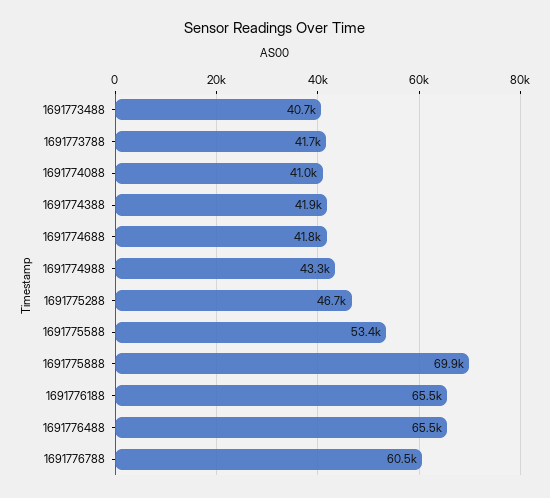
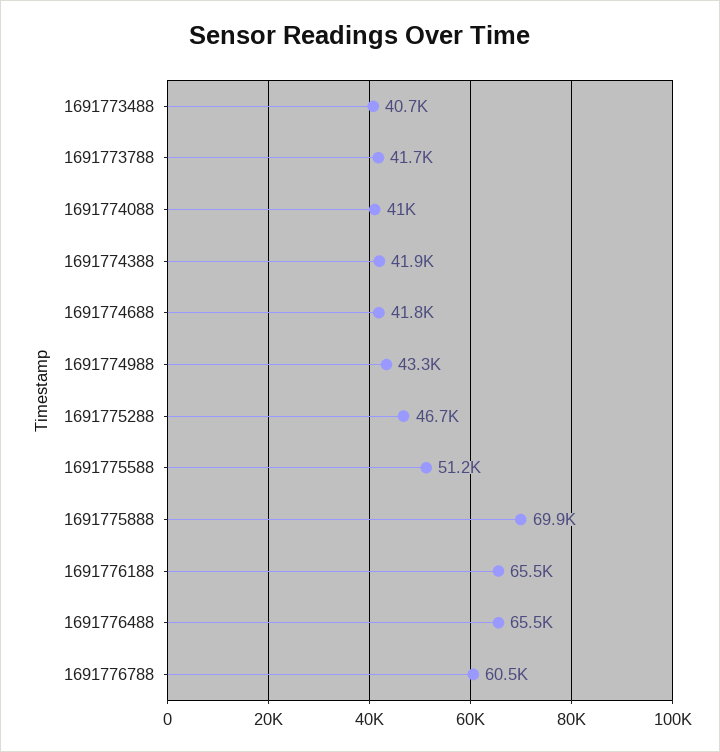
  {
    "1691773488": 40700,
    "1691773788": 41700,
    "1691774088": 41000,
    "1691774388": 41900,
    "1691774688": 41800,
    "1691774988": 43300,
    "1691775288": 46700,
-   "1691775588": 53400,
+   "1691775588": 51200,
    "1691775888": 69900,
    "1691776188": 65500,
    "1691776488": 65500,
    "1691776788": 60500
  }

